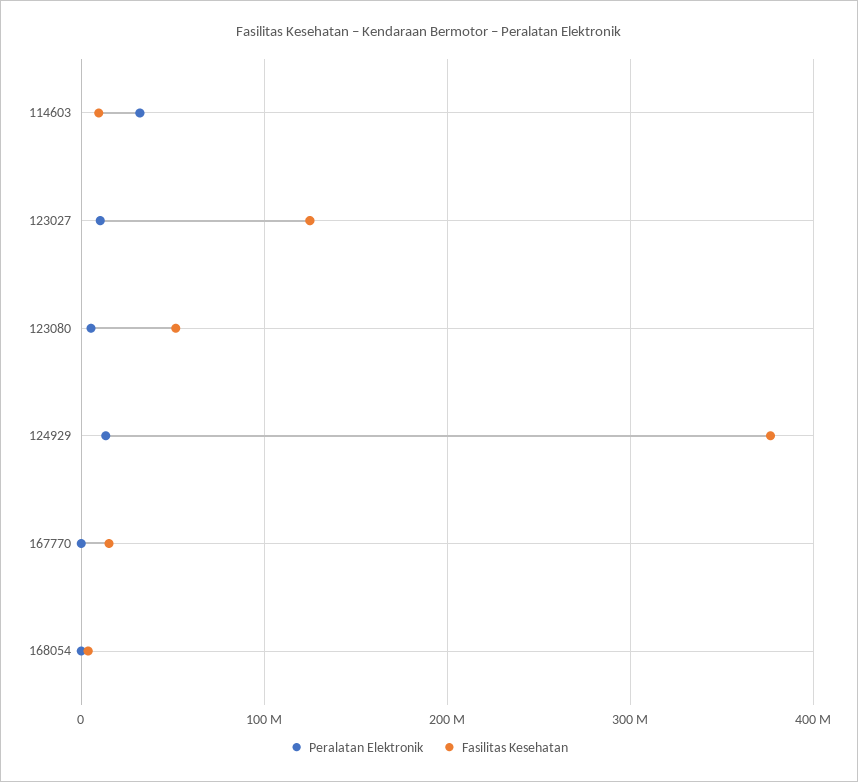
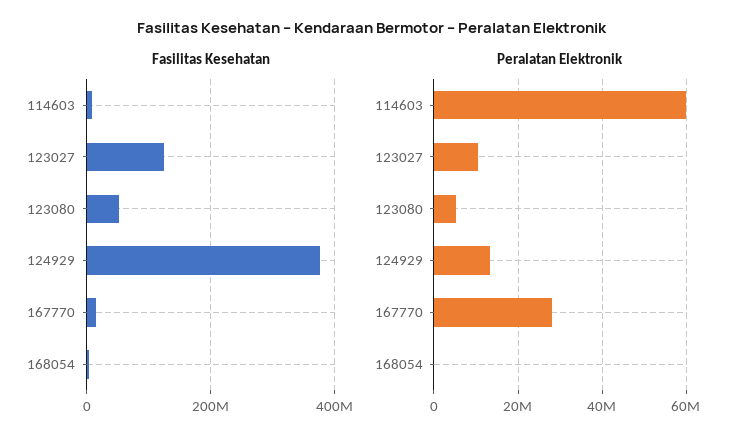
  {
    "Peralatan Elektronik": {
-     "114603": 30000000,
+     "114603": 60000000,
      "123027": 10000000,
      "123080": 6000000,
      "124929": 14000000,
-     "167770": 0,
+     "167770": 28000000,
      "168054": 0
    },
    "Fasilitas Kesehatan": {
      "114603": 10000000,
      "123027": 120000000,
      "123080": 50000000,
      "124929": 380000000,
      "167770": 20000000,
      "168054": 0
    }
  }

